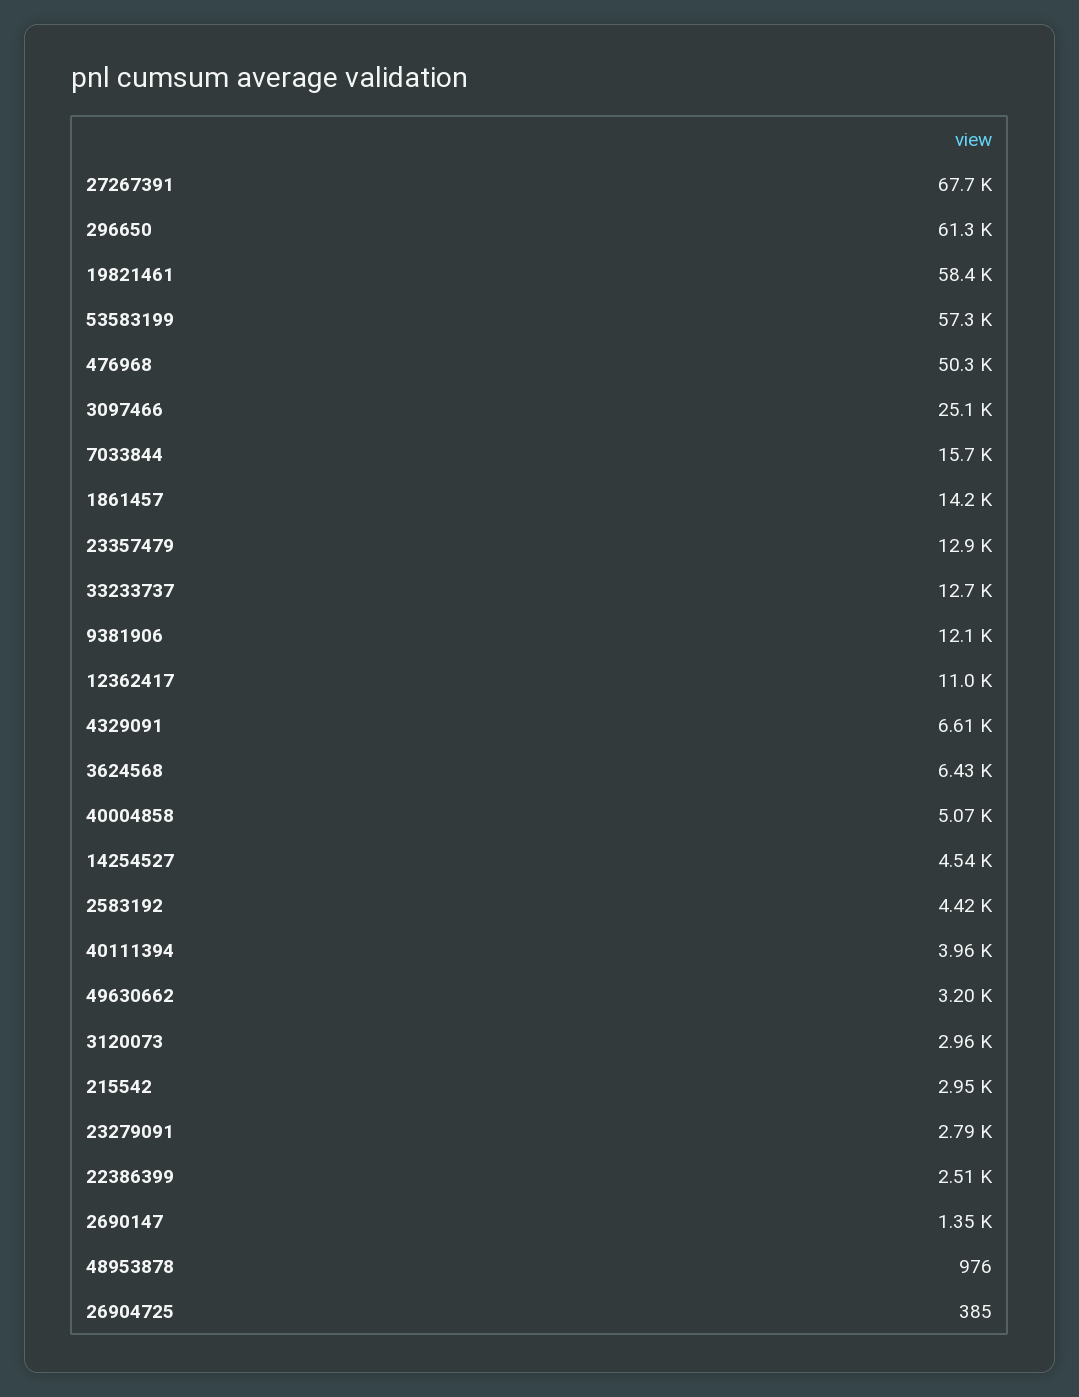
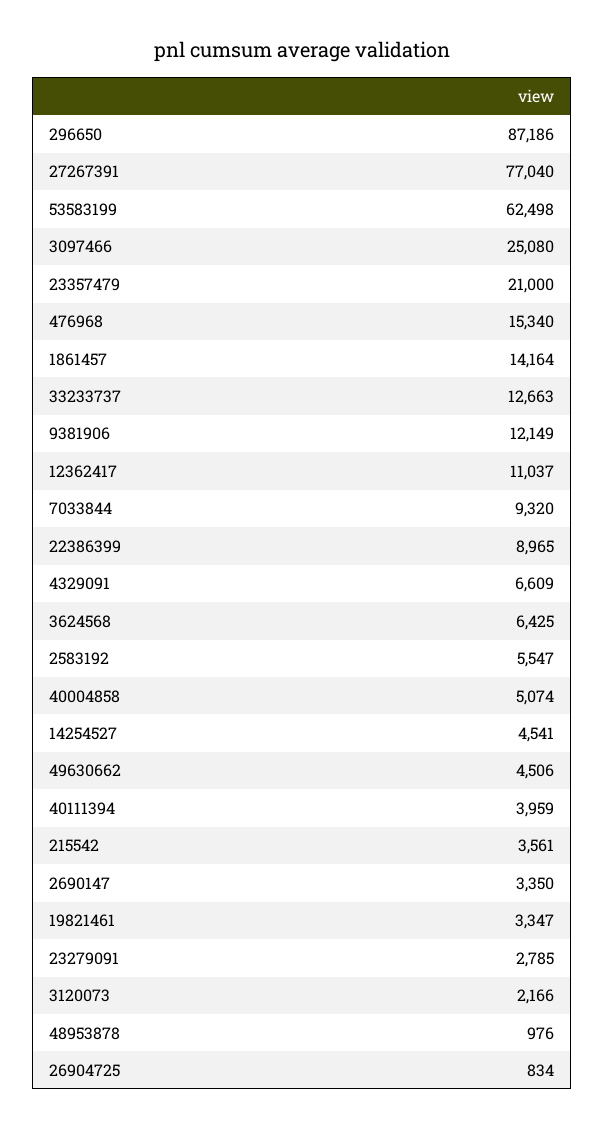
  {
-   "27267391": 67700,
+   "27267391": 77040,
-   "296650": 61300,
+   "296650": 87186,
-   "19821461": 58400,
+   "19821461": 3347,
-   "53583199": 57300,
+   "53583199": 62498,
-   "476968": 50300,
+   "476968": 15340,
    "3097466": 25080,
-   "7033844": 15700,
+   "7033844": 9320,
    "1861457": 14164,
-   "23357479": 12900,
+   "23357479": 21000,
    "33233737": 12663,
    "9381906": 12149,
    "12362417": 11037,
    "4329091": 6609,
    "3624568": 6425,
    "40004858": 5074,
    "14254527": 4541,
-   "2583192": 4420,
+   "2583192": 5547,
    "40111394": 3959,
-   "49630662": 3200,
+   "49630662": 4506,
-   "3120073": 2960,
+   "3120073": 2166,
-   "215542": 2950,
+   "215542": 3561,
    "23279091": 2785,
-   "22386399": 2510,
+   "22386399": 8965,
-   "2690147": 1350,
+   "2690147": 3350,
    "48953878": 976,
-   "26904725": 385
+   "26904725": 834
  }

